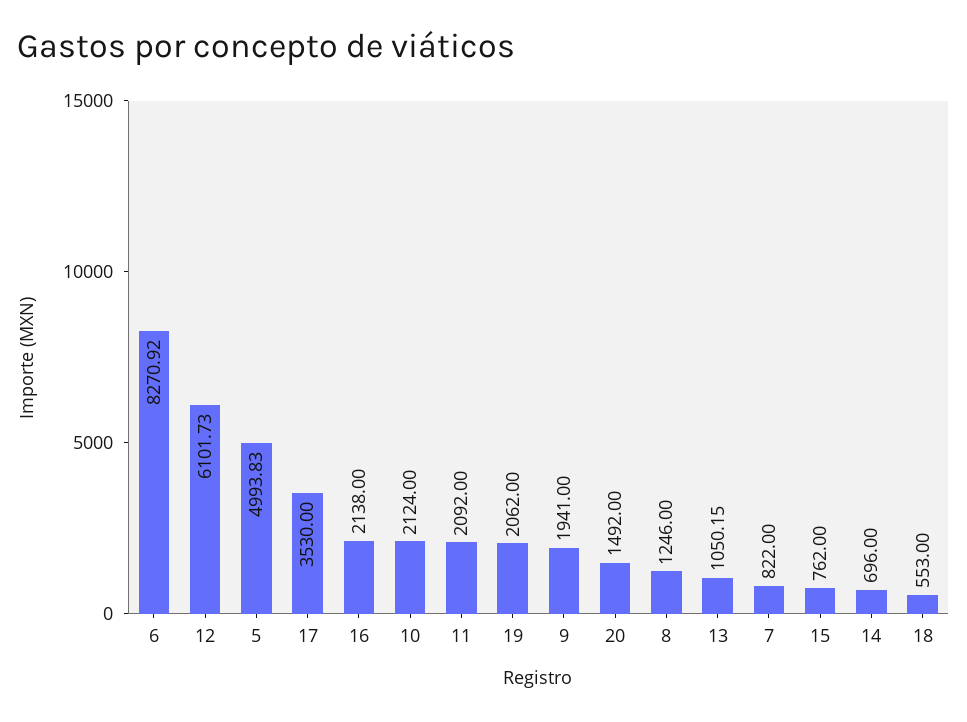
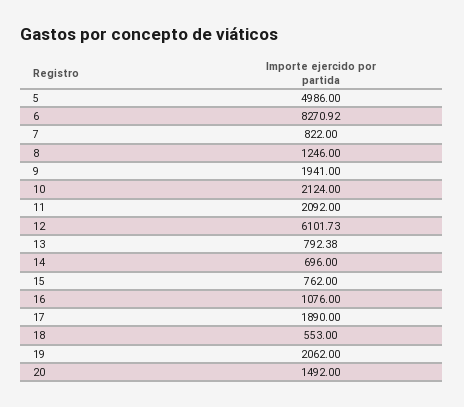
  {
    "6": 8270.92,
    "12": 6101.73,
-   "5": 4993.83,
+   "5": 4986,
-   "17": 3530,
+   "17": 1890,
-   "16": 2138,
+   "16": 1076,
    "10": 2124,
    "11": 2092,
    "19": 2062,
    "9": 1941,
    "20": 1492,
    "8": 1246,
-   "13": 1050.15,
+   "13": 792.38,
    "7": 822,
    "15": 762,
    "14": 696,
    "18": 553
  }

